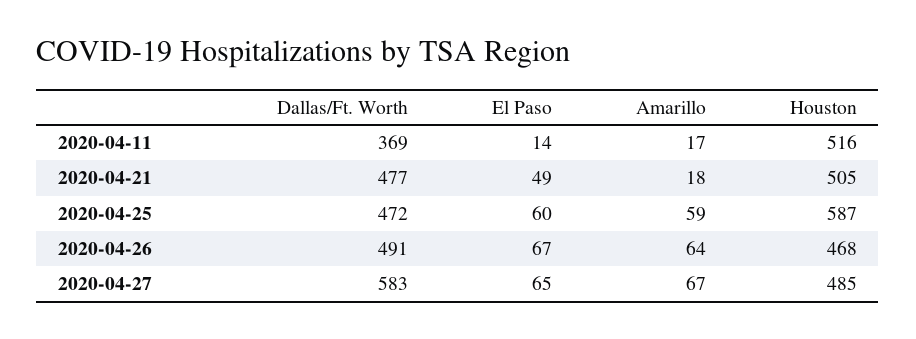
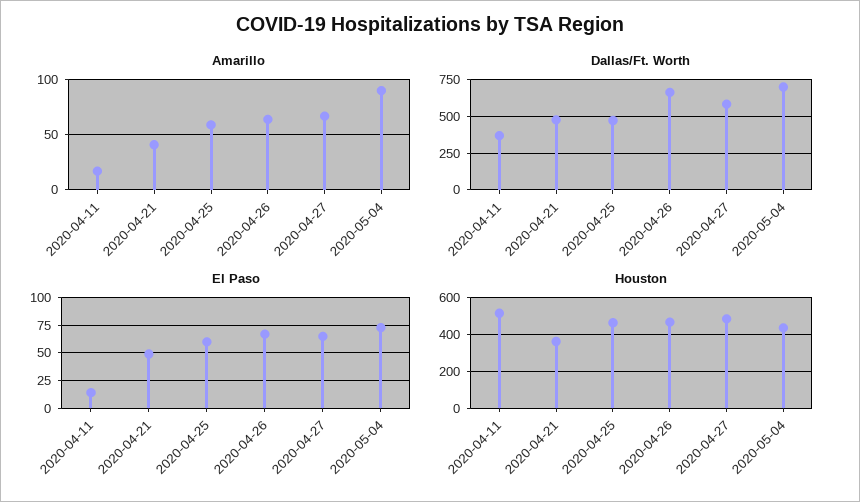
  {
    "Dallas/Ft. Worth": {
      "2020-04-11": 369,
      "2020-04-21": 477,
      "2020-04-25": 472,
-     "2020-04-26": 491,
+     "2020-04-26": 650,
-     "2020-04-27": 583
+     "2020-04-27": 583,
+     "2020-05-04": 700
    },
    "El Paso": {
      "2020-04-11": 14,
      "2020-04-21": 49,
      "2020-04-25": 60,
      "2020-04-26": 67,
-     "2020-04-27": 65
+     "2020-04-27": 65,
+     "2020-05-04": 75
    },
    "Amarillo": {
      "2020-04-11": 17,
-     "2020-04-21": 18,
+     "2020-04-21": 40,
      "2020-04-25": 59,
      "2020-04-26": 64,
-     "2020-04-27": 67
+     "2020-04-27": 67,
+     "2020-05-04": 90
    },
    "Houston": {
      "2020-04-11": 516,
-     "2020-04-21": 505,
+     "2020-04-21": 350,
-     "2020-04-25": 587,
+     "2020-04-25": 450,
      "2020-04-26": 468,
-     "2020-04-27": 485
+     "2020-04-27": 485,
+     "2020-05-04": 450
    }
  }

